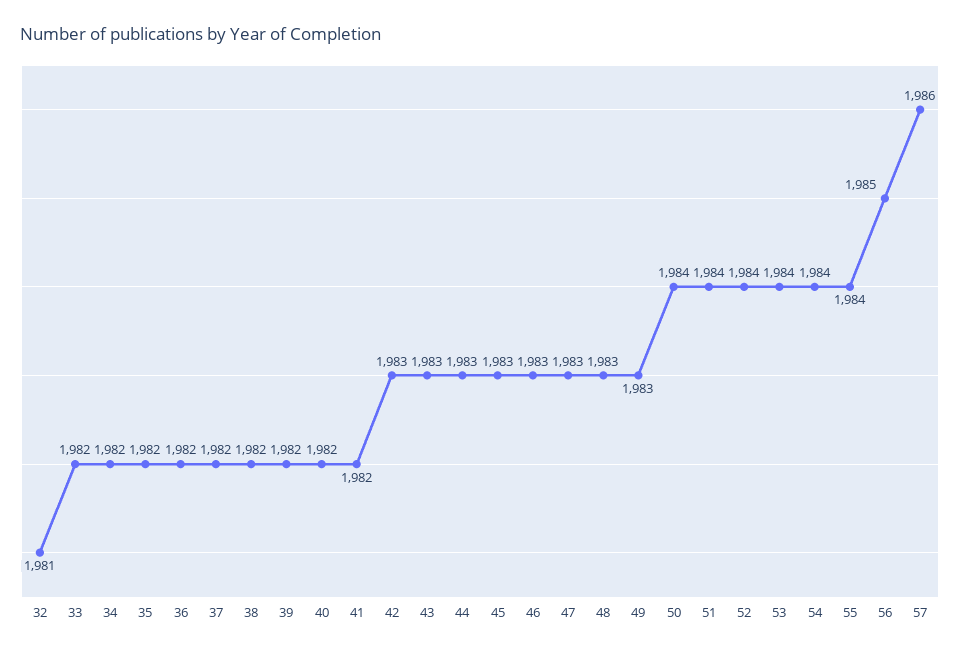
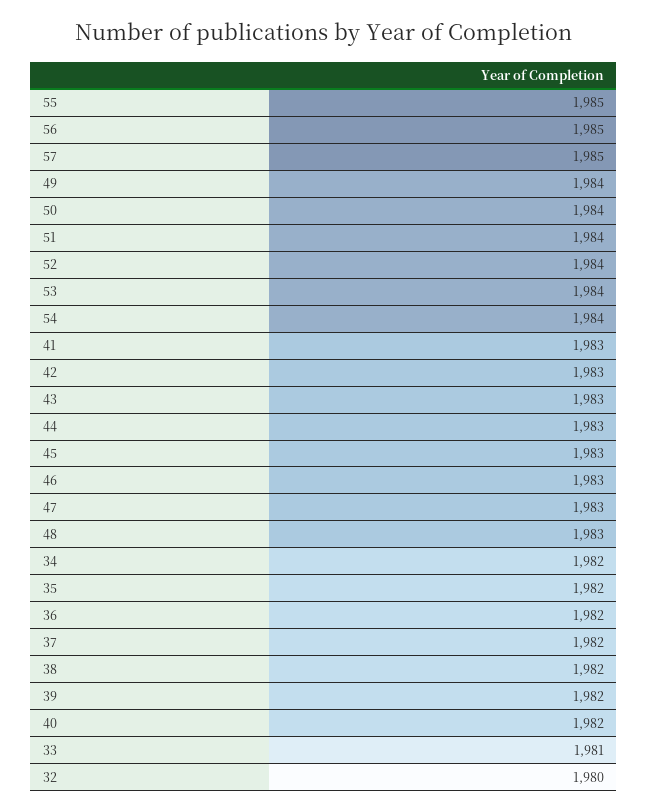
  {
-   "32": 1981,
+   "32": 1980,
-   "33": 1982,
+   "33": 1981,
    "34": 1982,
    "35": 1982,
    "36": 1982,
    "37": 1982,
    "38": 1982,
    "39": 1982,
    "40": 1982,
-   "41": 1982,
+   "41": 1983,
    "42": 1983,
    "43": 1983,
    "44": 1983,
    "45": 1983,
    "46": 1983,
    "47": 1983,
    "48": 1983,
-   "49": 1983,
+   "49": 1984,
    "50": 1984,
    "51": 1984,
    "52": 1984,
    "53": 1984,
    "54": 1984,
-   "55": 1984,
+   "55": 1985,
    "56": 1985,
-   "57": 1986
+   "57": 1985
  }

